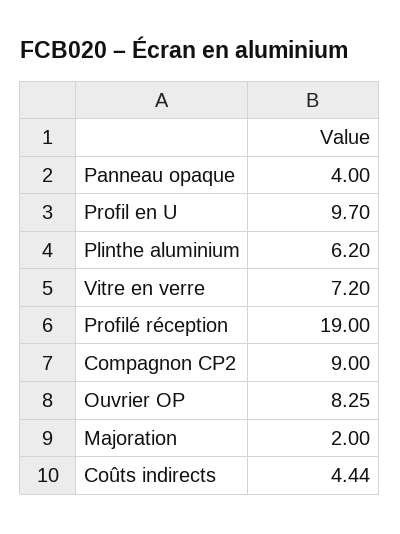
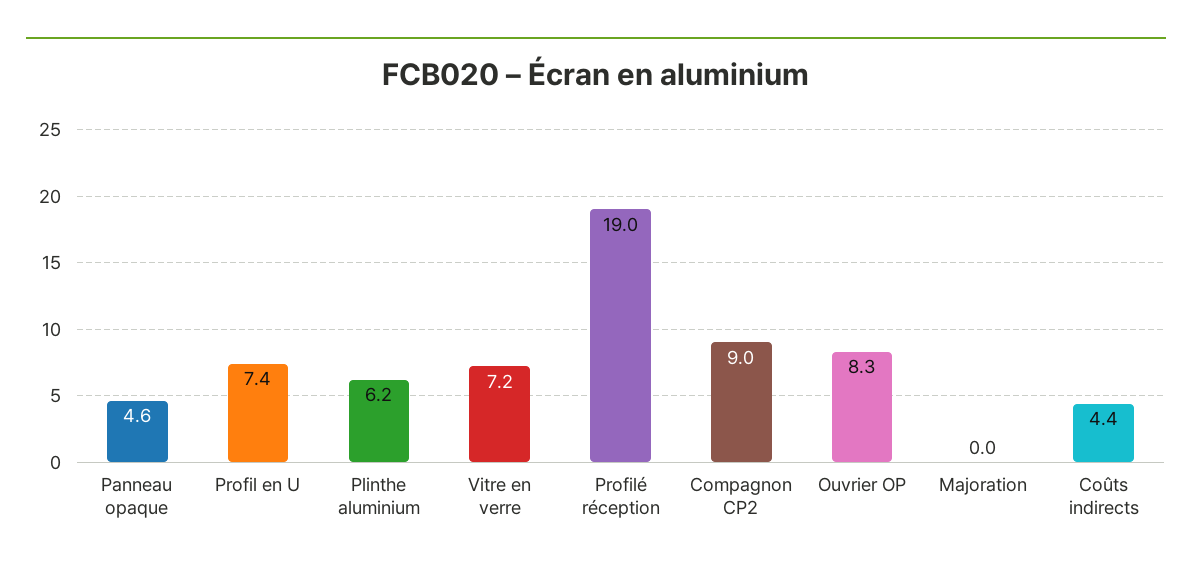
  {
-   "Panneau opaque": 4,
+   "Panneau opaque": 4.6,
-   "Profil en U": 9.7,
+   "Profil en U": 7.4,
    "Plinthe aluminium": 6.2,
    "Vitre en verre": 7.2,
    "Profilé réception": 19,
    "Compagnon CP2": 9,
    "Ouvrier OP": 8.25,
-   "Majoration": 2,
+   "Majoration": 0,
    "Coûts indirects": 4.44
  }

